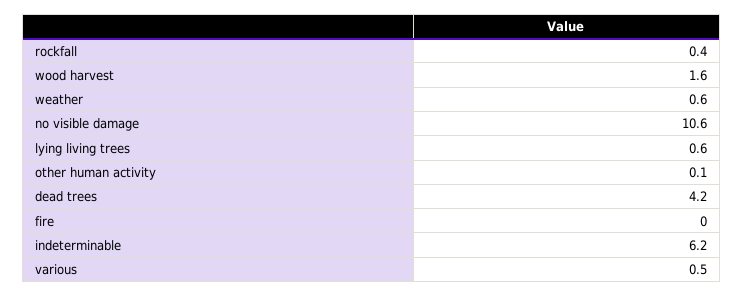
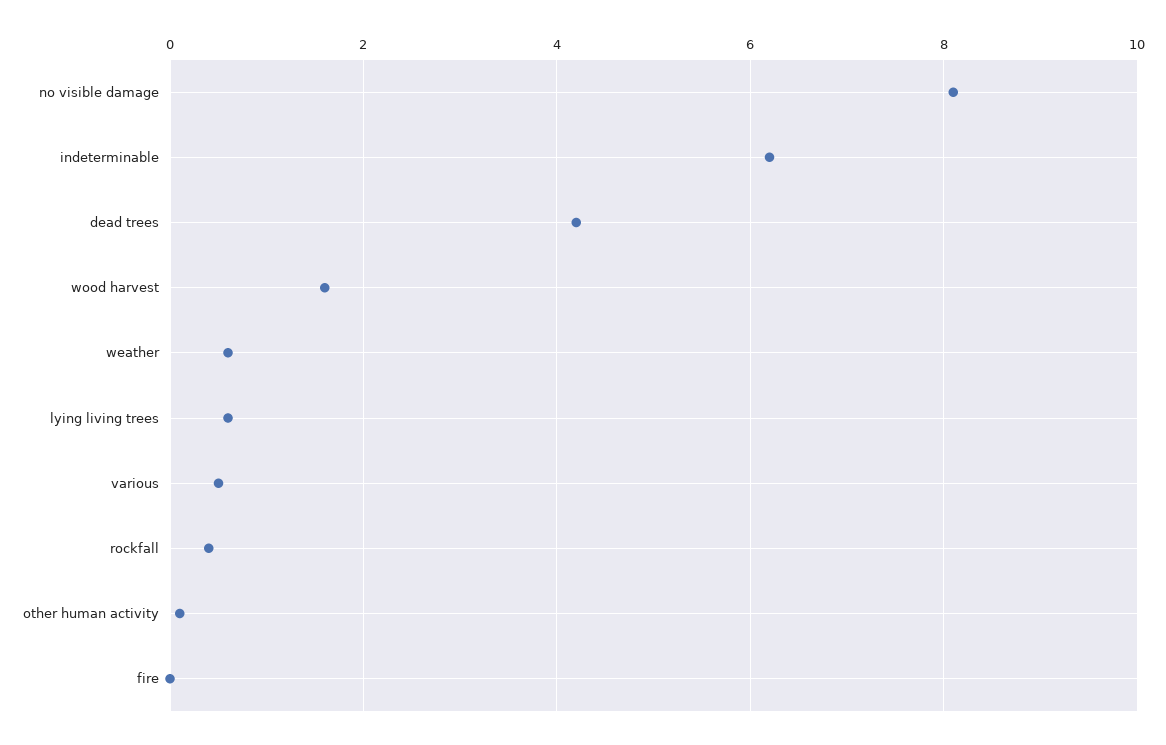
  {
    "rockfall": 0.4,
    "wood harvest": 1.6,
    "weather": 0.6,
-   "no visible damage": 10.6,
+   "no visible damage": 8,
    "lying living trees": 0.6,
    "other human activity": 0.1,
    "dead trees": 4.2,
    "fire": 0,
    "indeterminable": 6.2,
    "various": 0.5
  }

